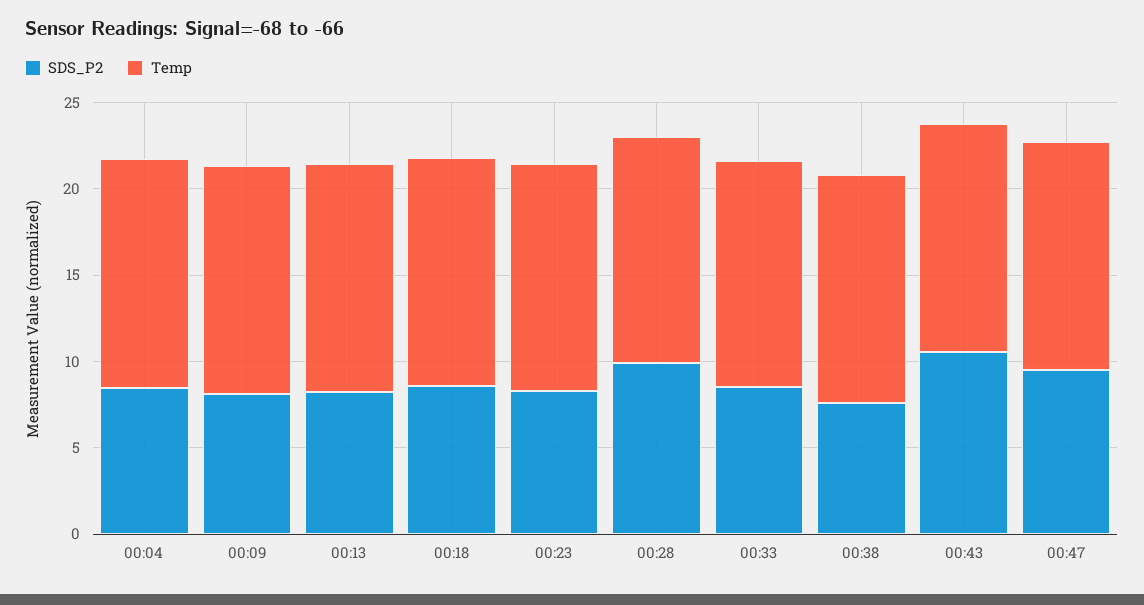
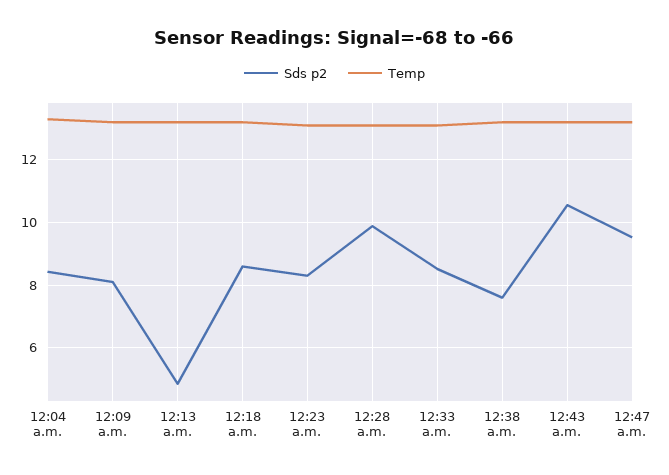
  {
    "SDS_P2": {
      "00:04": 8.4,
      "00:09": 8.2,
-     "00:13": 8,
+     "00:13": 4.8,
      "00:18": 8.6,
      "00:23": 8.4,
      "00:28": 9.8,
      "00:33": 8.6,
      "00:38": 7.6,
      "00:43": 10.6,
      "00:47": 9.6
    },
    "Temp": {
      "00:04": 13.4,
      "00:09": 13.2,
      "00:13": 13.2,
      "00:18": 13.2,
      "00:23": 13.2,
      "00:28": 13.2,
      "00:33": 13.2,
      "00:38": 13.2,
      "00:43": 13.2,
      "00:47": 13.2
    }
  }

